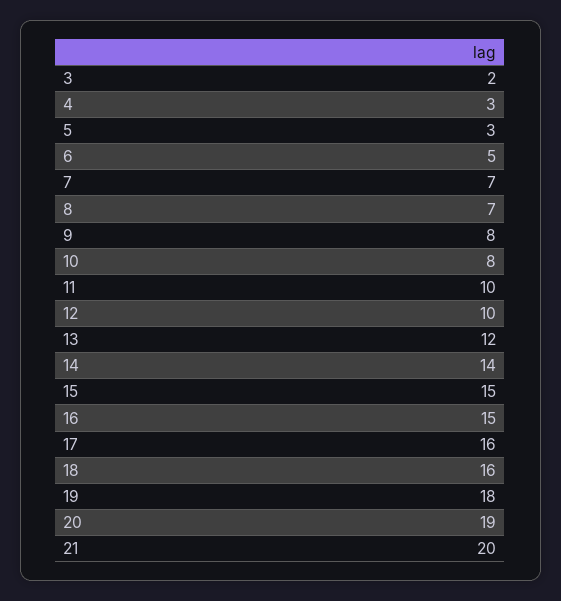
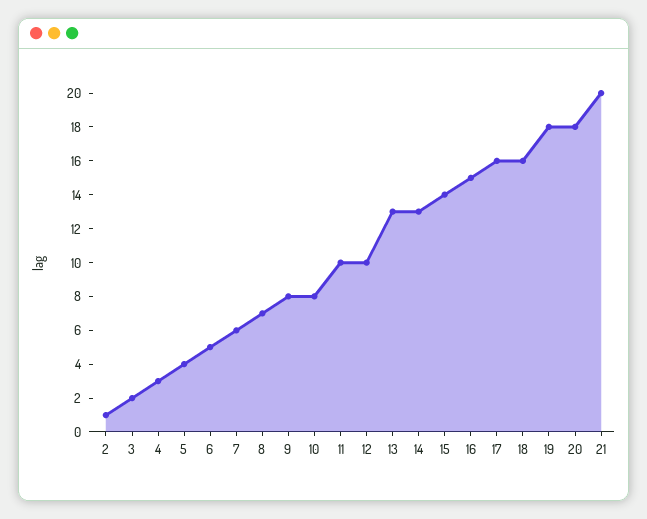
  {
    "3": 2,
    "4": 3,
-   "5": 3,
+   "5": 4,
    "6": 5,
-   "7": 7,
+   "7": 6,
    "8": 7,
    "9": 8,
    "10": 8,
    "11": 10,
    "12": 10,
-   "13": 12,
+   "13": 13,
-   "14": 14,
+   "14": 13,
-   "15": 15,
+   "15": 14,
    "16": 15,
    "17": 16,
    "18": 16,
    "19": 18,
-   "20": 19,
+   "20": 18,
-   "21": 20
+   "21": 20,
+   "2": 1
  }

